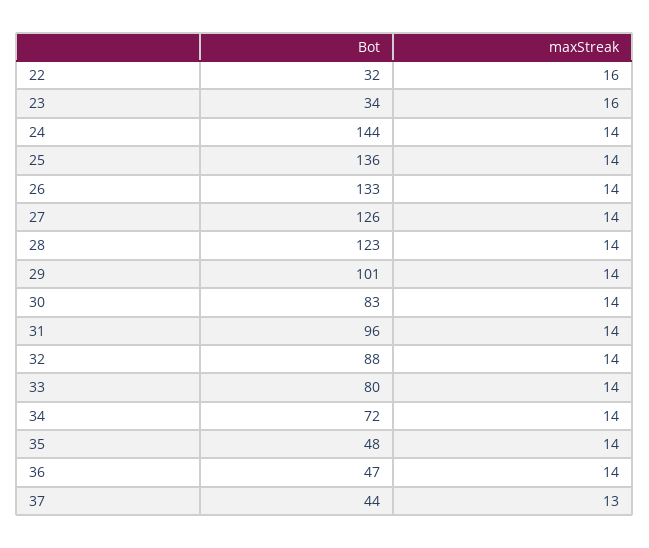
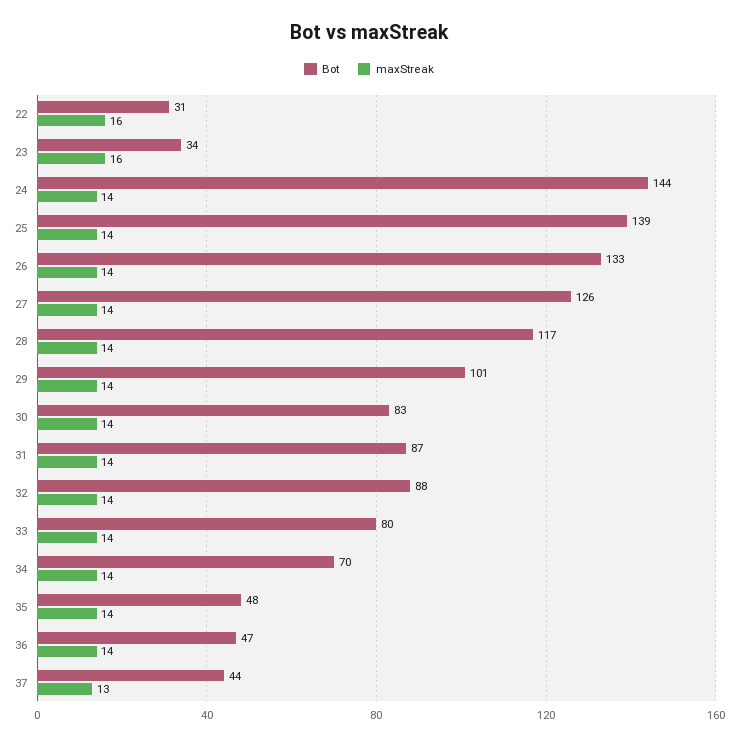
  {
    "Bot": {
-     "22": 32,
+     "22": 31,
      "23": 34,
      "24": 144,
-     "25": 136,
+     "25": 139,
      "26": 133,
      "27": 126,
-     "28": 123,
+     "28": 117,
      "29": 101,
      "30": 83,
-     "31": 96,
+     "31": 87,
      "32": 88,
      "33": 80,
-     "34": 72,
+     "34": 70,
      "35": 48,
      "36": 47,
      "37": 44
    },
    "maxStreak": {
      "22": 16,
      "23": 16,
      "24": 14,
      "25": 14,
      "26": 14,
      "27": 14,
      "28": 14,
      "29": 14,
      "30": 14,
      "31": 14,
      "32": 14,
      "33": 14,
      "34": 14,
      "35": 14,
      "36": 14,
      "37": 13
    }
  }

